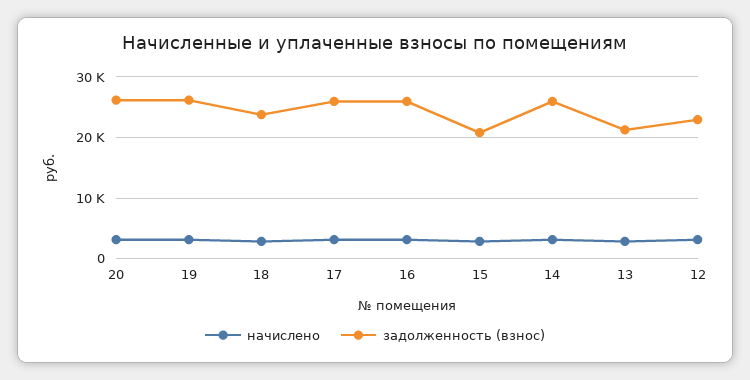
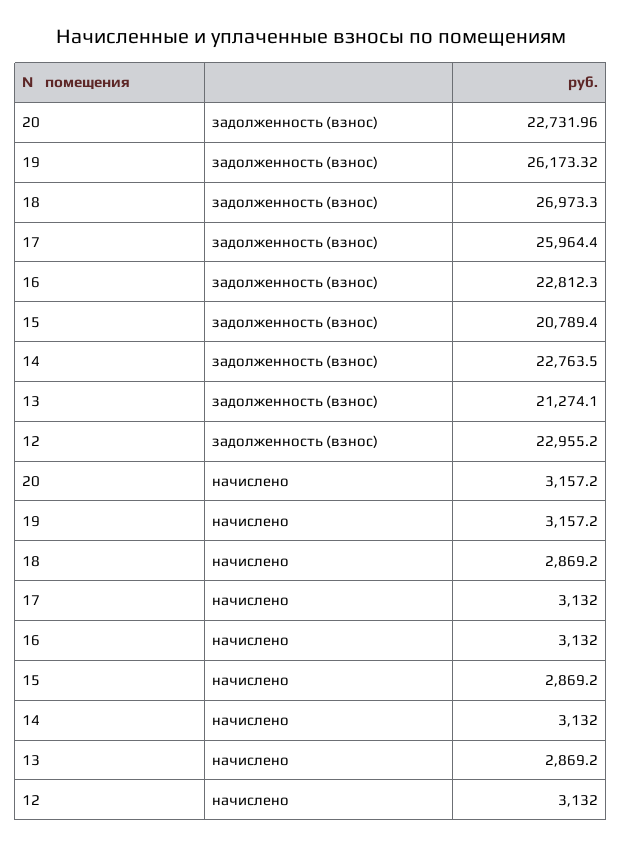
  {
    "начислено": {
      "20": 3157.2,
      "19": 3157.2,
      "18": 2869.2,
      "17": 3132,
      "16": 3132,
      "15": 2869.2,
      "14": 3132,
      "13": 2869.2,
      "12": 3132
    },
    "задолженность (взнос)": {
-     "20": 26000,
+     "20": 22731.96,
      "19": 26173.32,
-     "18": 24000,
+     "18": 26973.3,
      "17": 25964.4,
-     "16": 26000,
+     "16": 22812.3,
      "15": 20789.4,
-     "14": 26000,
+     "14": 22763.5,
      "13": 21274.1,
      "12": 22955.2
    }
  }

